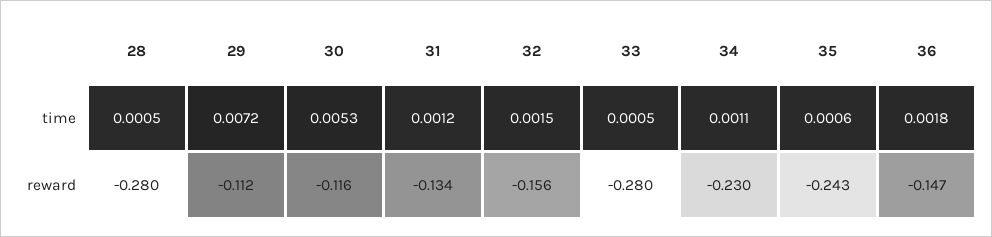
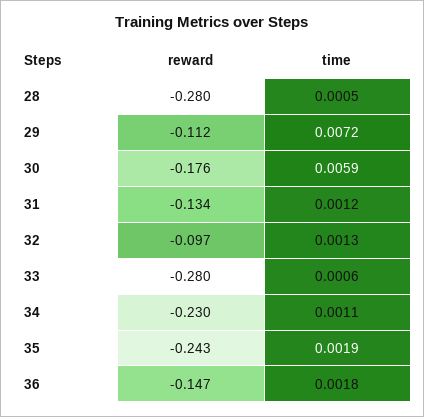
  {
    "28": {
      "time": 0.0005,
      "reward": -0.28
    },
    "29": {
      "time": 0.0072,
      "reward": -0.112
    },
    "30": {
-     "time": 0.0053,
+     "time": 0.0059,
-     "reward": -0.116
+     "reward": -0.176
    },
    "31": {
      "time": 0.0012,
      "reward": -0.134
    },
    "32": {
-     "time": 0.0015,
+     "time": 0.0013,
-     "reward": -0.156
+     "reward": -0.097
    },
    "33": {
-     "time": 0.0005,
+     "time": 0.0006,
      "reward": -0.28
    },
    "34": {
      "time": 0.0011,
      "reward": -0.23
    },
    "35": {
-     "time": 0.0006,
+     "time": 0.0019,
      "reward": -0.243
    },
    "36": {
      "time": 0.0018,
      "reward": -0.147
    }
  }

